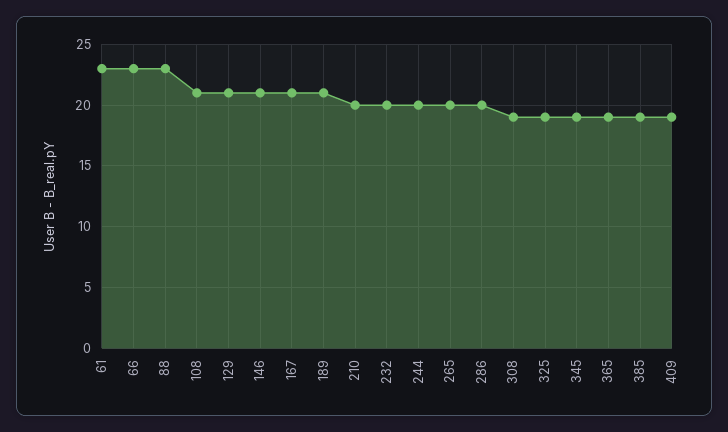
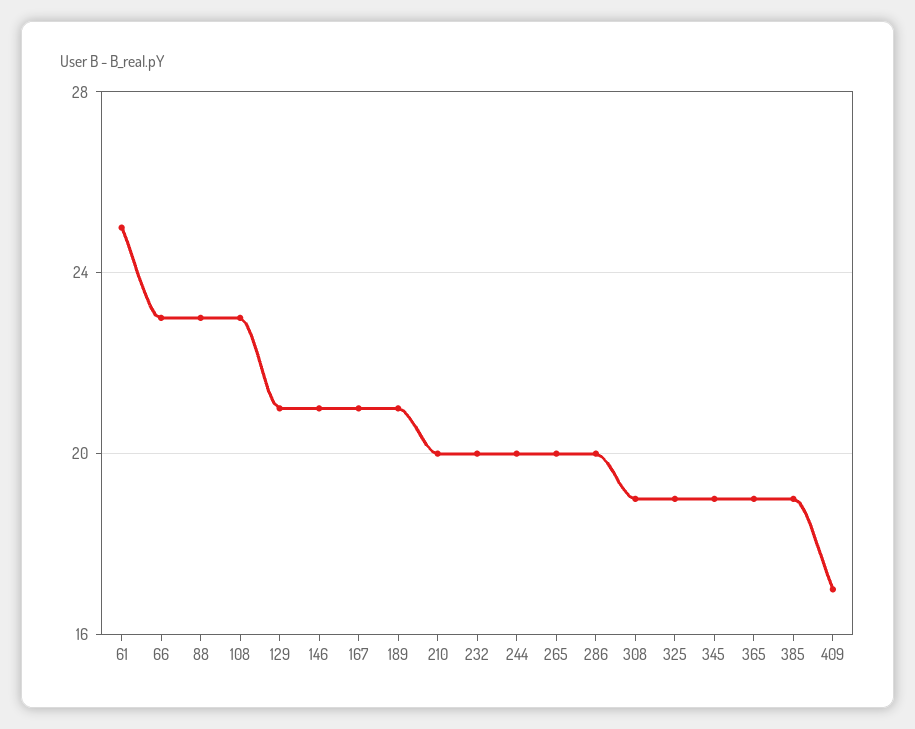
  {
-   "61": 23,
+   "61": 25,
    "66": 23,
    "88": 23,
-   "108": 21,
+   "108": 23,
    "129": 21,
    "146": 21,
    "167": 21,
    "189": 21,
    "210": 20,
    "232": 20,
    "244": 20,
    "265": 20,
    "286": 20,
    "308": 19,
    "325": 19,
    "345": 19,
    "365": 19,
    "385": 19,
-   "409": 19
+   "409": 17
  }

